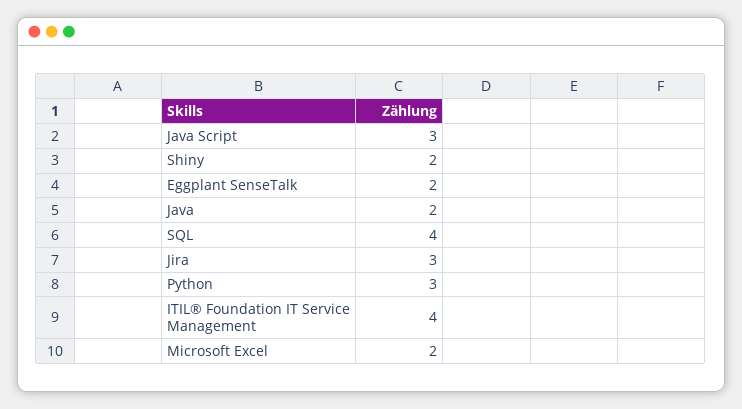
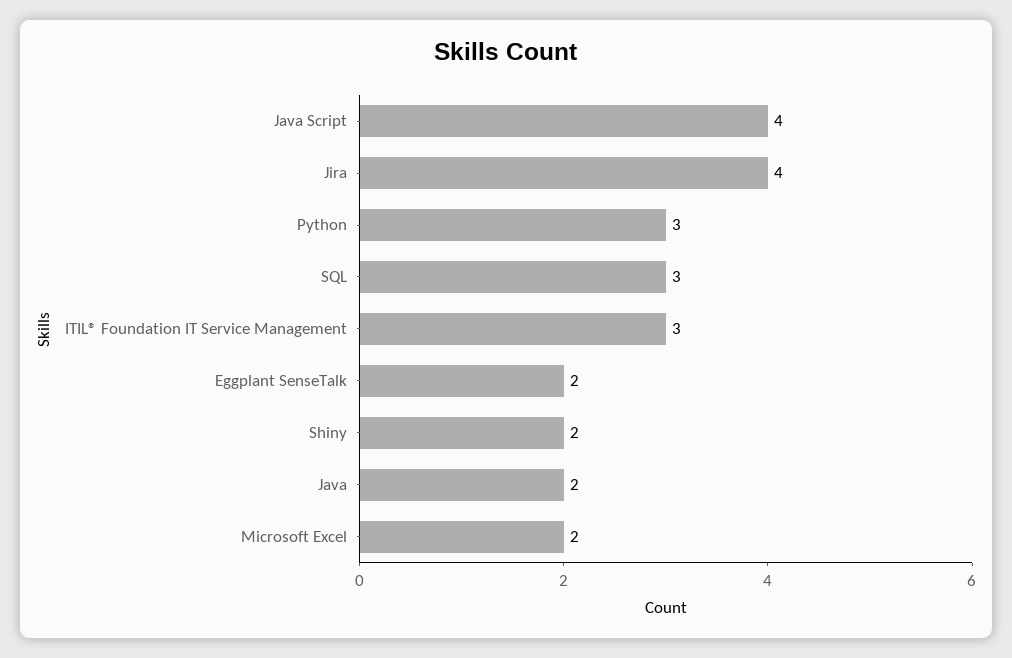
  {
-   "Java Script": 3,
+   "Java Script": 4,
    "Shiny": 2,
    "Eggplant SenseTalk": 2,
    "Java": 2,
-   "SQL": 4,
+   "SQL": 3,
-   "Jira": 3,
+   "Jira": 4,
    "Python": 3,
-   "ITIL® Foundation IT Service Management": 4,
+   "ITIL® Foundation IT Service Management": 3,
    "Microsoft Excel": 2
  }

